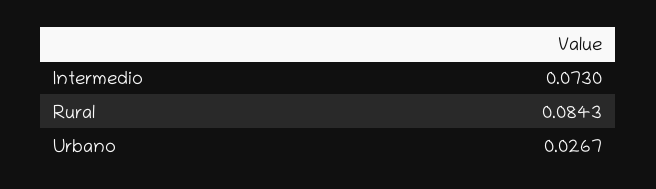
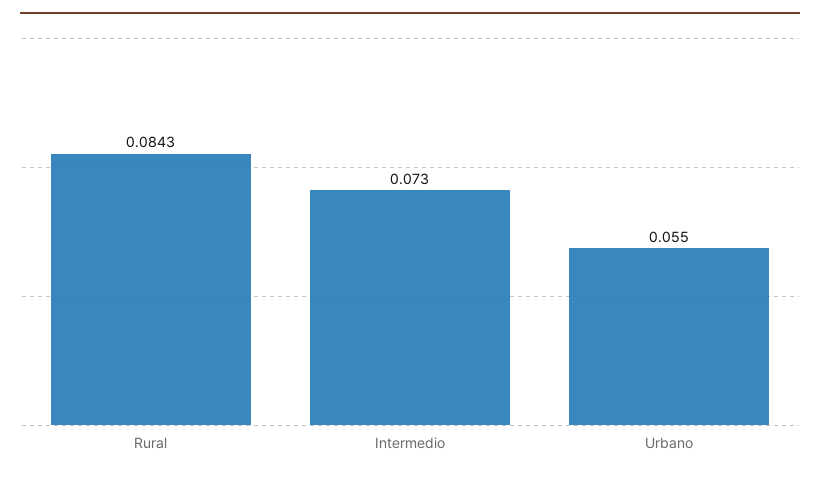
  {
    "Intermedio": 0.073,
    "Rural": 0.0843,
-   "Urbano": 0.0267
+   "Urbano": 0.055
  }

